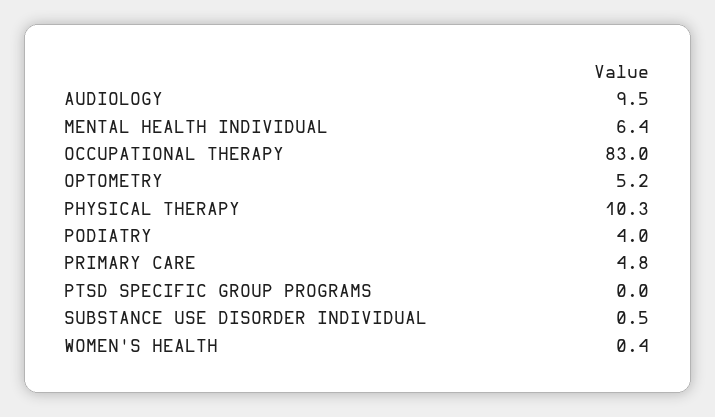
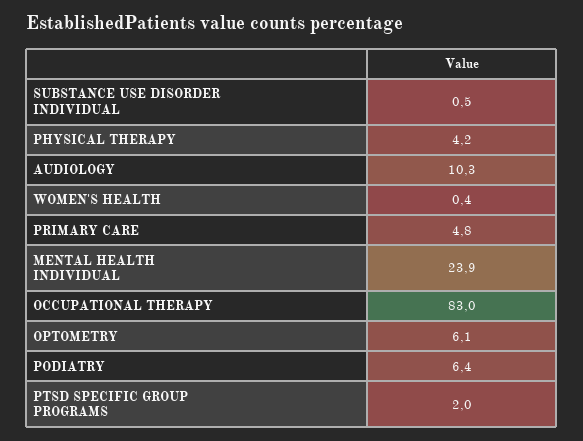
  {
-   "AUDIOLOGY": 9.5,
+   "AUDIOLOGY": 10.3,
-   "MENTAL HEALTH INDIVIDUAL": 6.4,
+   "MENTAL HEALTH INDIVIDUAL": 23.9,
    "OCCUPATIONAL THERAPY": 83,
-   "OPTOMETRY": 5.2,
+   "OPTOMETRY": 6.1,
-   "PHYSICAL THERAPY": 10.3,
+   "PHYSICAL THERAPY": 4.2,
-   "PODIATRY": 4,
+   "PODIATRY": 6.4,
    "PRIMARY CARE": 4.8,
-   "PTSD SPECIFIC GROUP PROGRAMS": 0,
+   "PTSD SPECIFIC GROUP PROGRAMS": 2,
    "SUBSTANCE USE DISORDER INDIVIDUAL": 0.5,
    "WOMEN'S HEALTH": 0.4
  }

